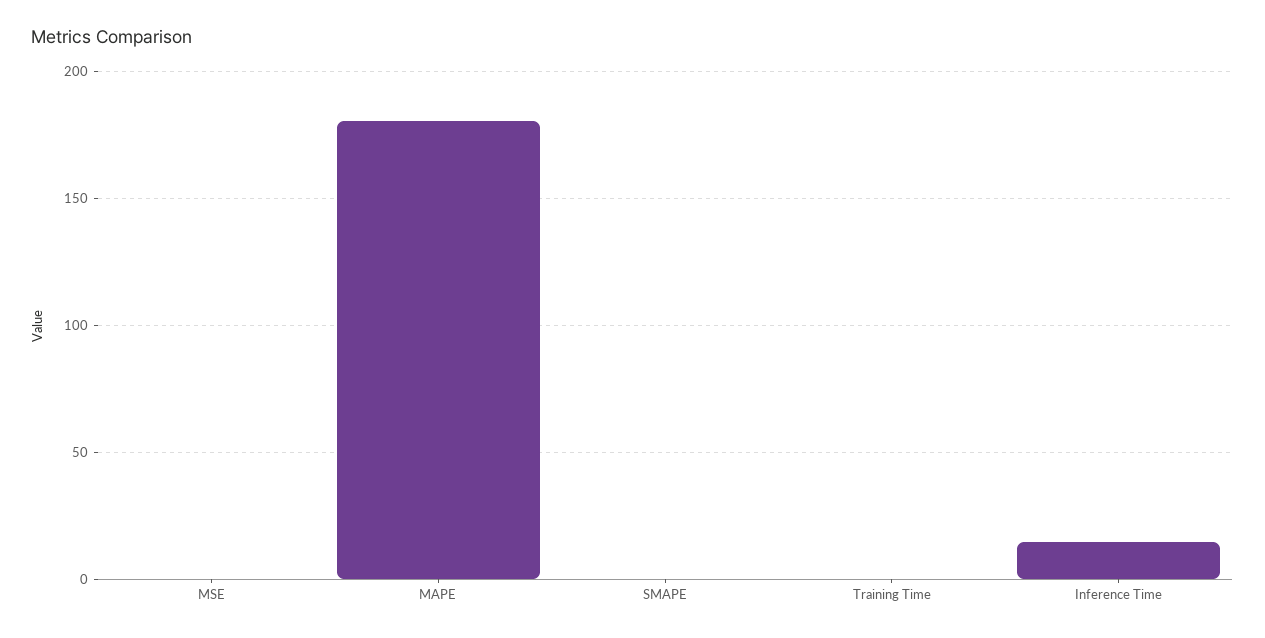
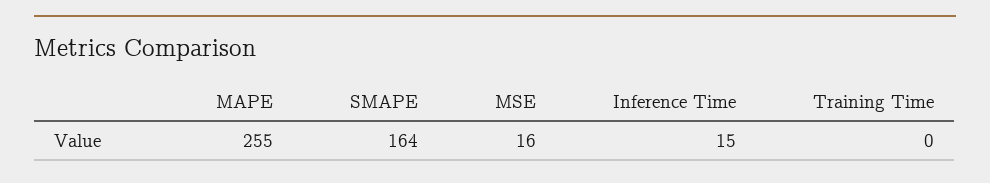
  {
-   "MSE": 0,
+   "MSE": 16,
-   "MAPE": 180,
+   "MAPE": 255,
-   "SMAPE": 0,
+   "SMAPE": 164,
    "Training Time": 0,
    "Inference Time": 15
  }

